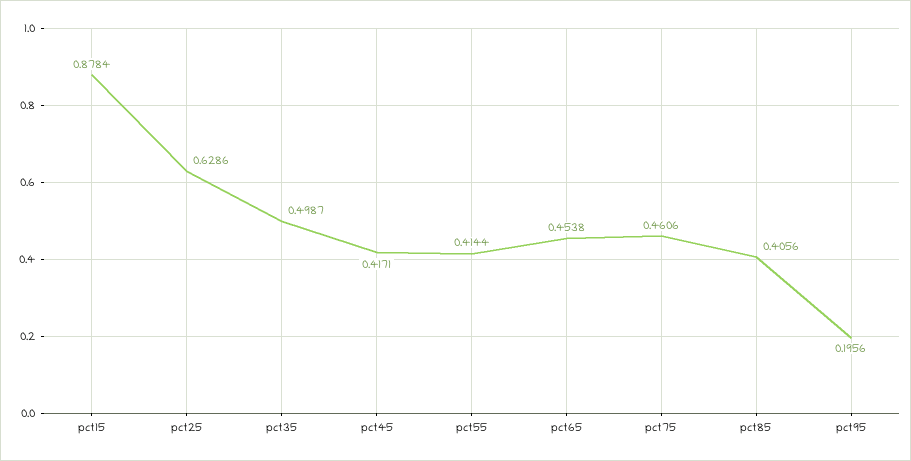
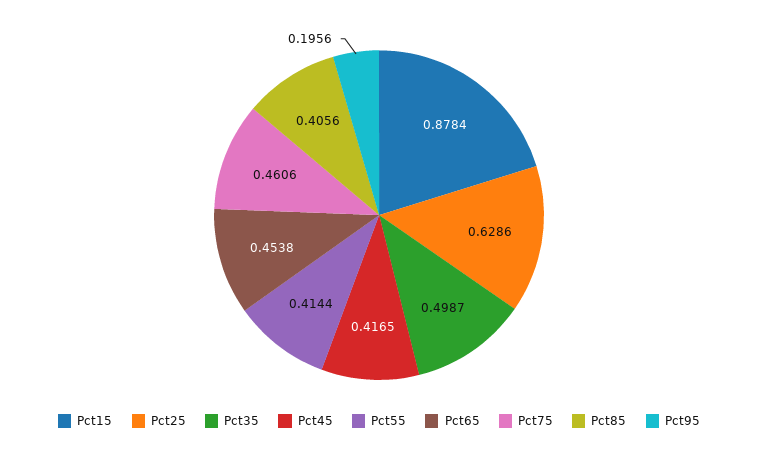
  {
    "pct15": 0.8784,
    "pct25": 0.6286,
    "pct35": 0.4987,
-   "pct45": 0.4171,
+   "pct45": 0.4165,
    "pct55": 0.4144,
    "pct65": 0.4538,
    "pct75": 0.4606,
    "pct85": 0.4056,
    "pct95": 0.1956
  }

